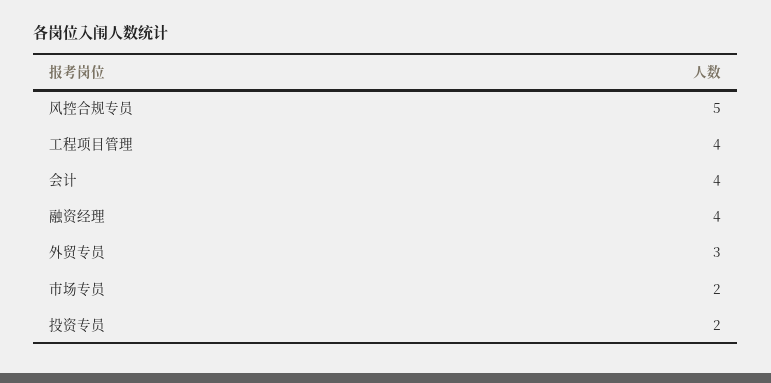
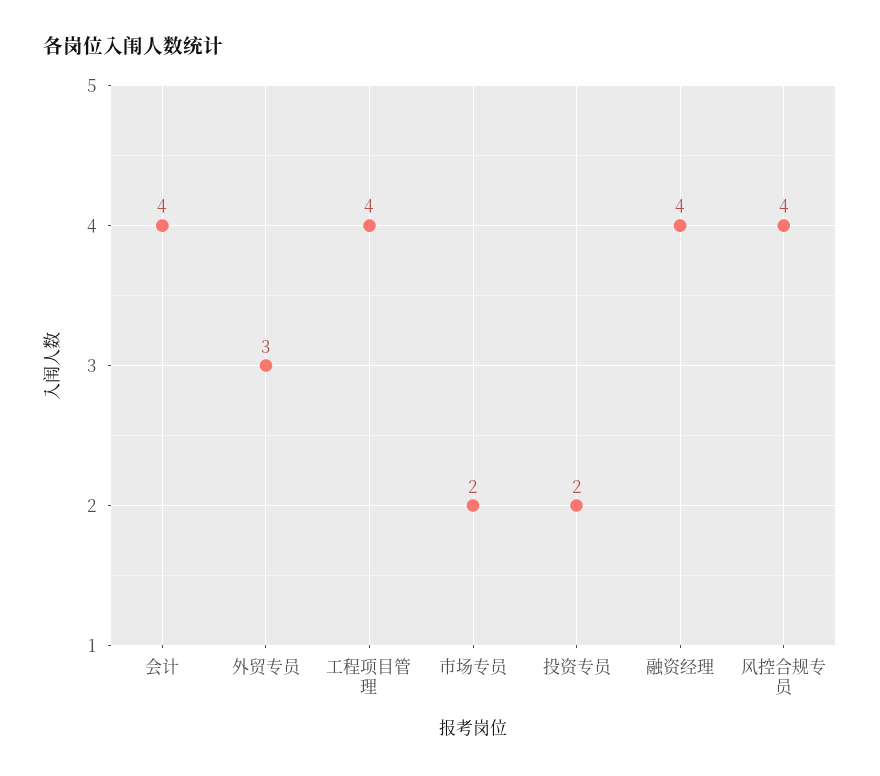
  {
-   "风控合规专员": 5,
+   "风控合规专员": 4,
    "工程项目管理": 4,
    "会计": 4,
    "融资经理": 4,
    "外贸专员": 3,
    "市场专员": 2,
    "投资专员": 2
  }

